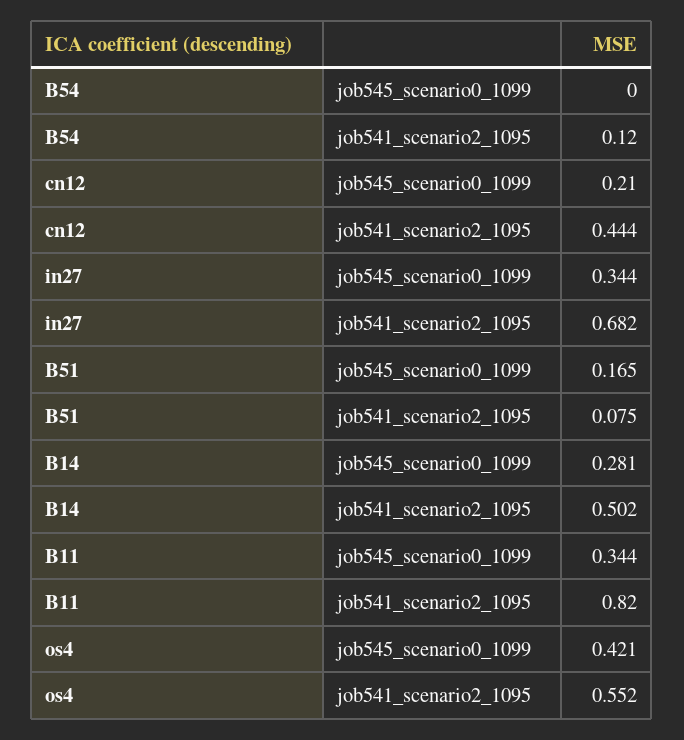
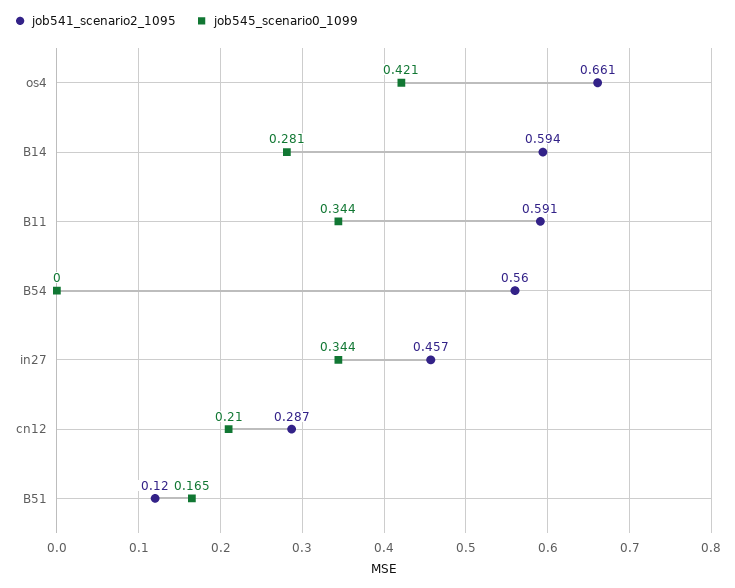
  {
    "job545_scenario0_1099": {
      "B54": 0,
      "cn12": 0.21,
      "in27": 0.344,
      "B51": 0.165,
      "B14": 0.281,
      "B11": 0.344,
      "os4": 0.421
    },
    "job541_scenario2_1095": {
-     "B54": 0.12,
+     "B54": 0.56,
-     "cn12": 0.444,
+     "cn12": 0.287,
-     "in27": 0.682,
+     "in27": 0.457,
-     "B51": 0.075,
+     "B51": 0.12,
-     "B14": 0.502,
+     "B14": 0.594,
-     "B11": 0.82,
+     "B11": 0.591,
-     "os4": 0.552
+     "os4": 0.661
    }
  }

